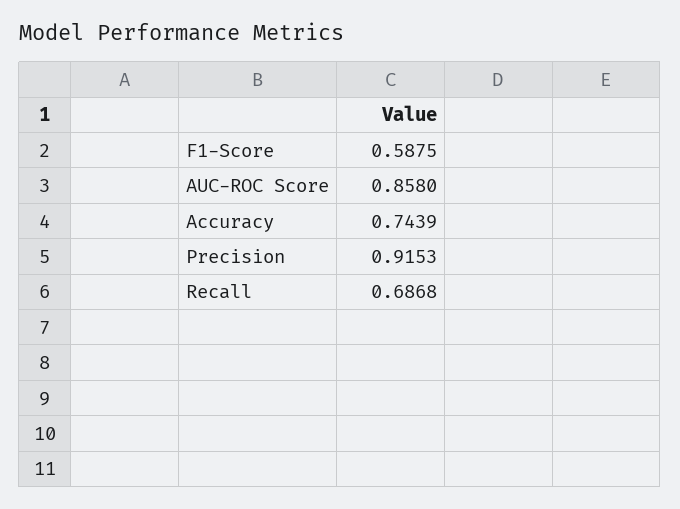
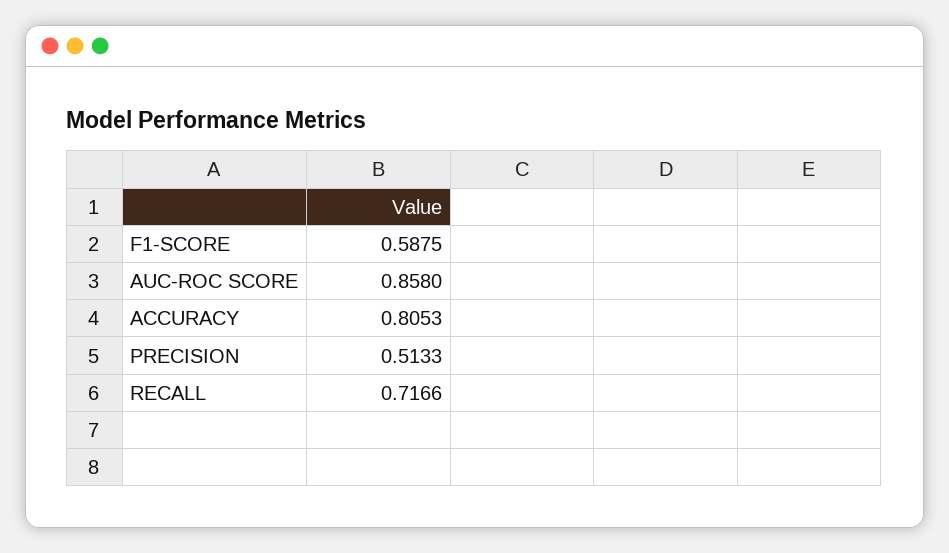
  {
    "F1-Score": 0.5875,
    "AUC-ROC Score": 0.858,
-   "Accuracy": 0.7439,
+   "Accuracy": 0.8053,
-   "Precision": 0.9153,
+   "Precision": 0.5133,
-   "Recall": 0.6868
+   "Recall": 0.7166
  }

